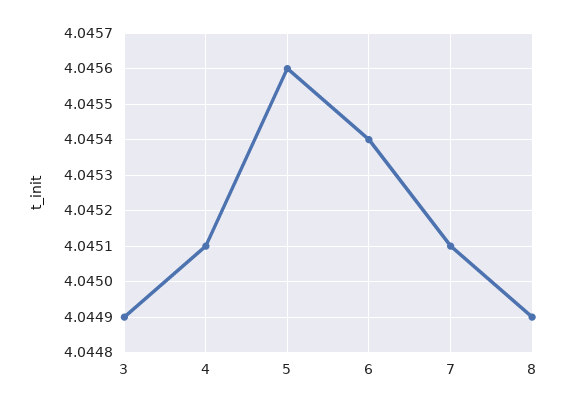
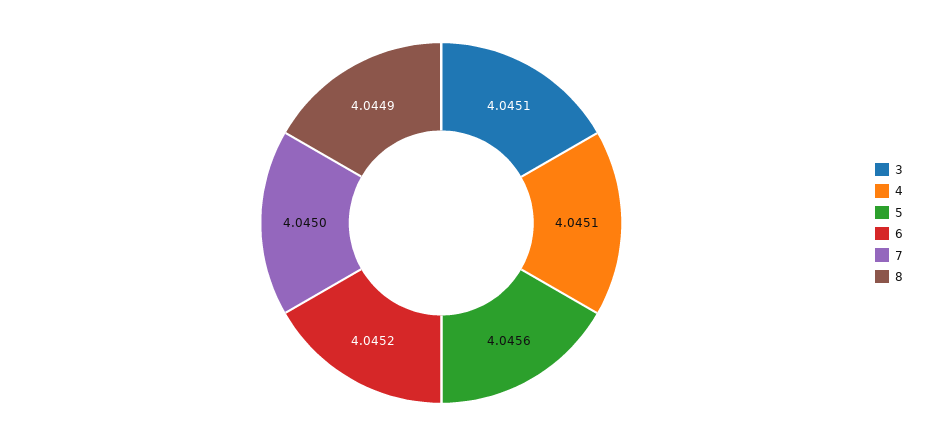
  {
-   "3": 4.0449,
+   "3": 4.0451,
    "4": 4.0451,
    "5": 4.0456,
-   "6": 4.0454,
+   "6": 4.0452,
-   "7": 4.0451,
+   "7": 4.045,
    "8": 4.0449
  }

